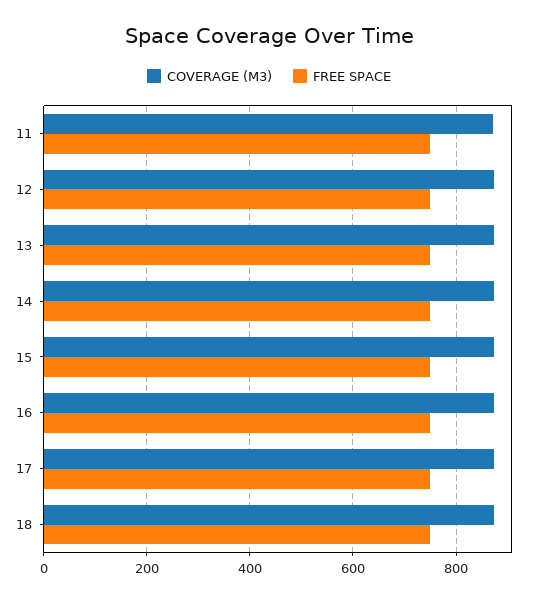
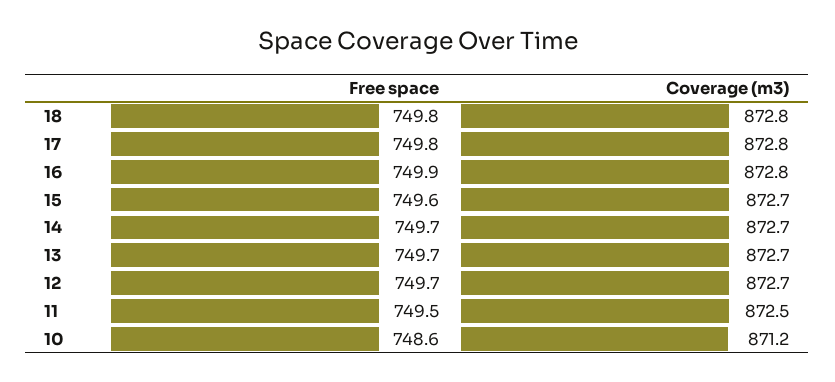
  {
    "COVERAGE (M3)": {
      "11": 872.5,
      "12": 872.7,
      "13": 872.7,
      "14": 872.7,
      "15": 872.7,
      "16": 872.8,
      "17": 872.8,
-     "18": 872.8
+     "18": 872.8,
+     "10": 871.2
    },
    "FREE SPACE": {
      "11": 749.5,
      "12": 749.7,
      "13": 749.7,
      "14": 749.7,
      "15": 749.6,
      "16": 749.9,
      "17": 749.8,
-     "18": 749.8
+     "18": 749.8,
+     "10": 748.6
    }
  }

